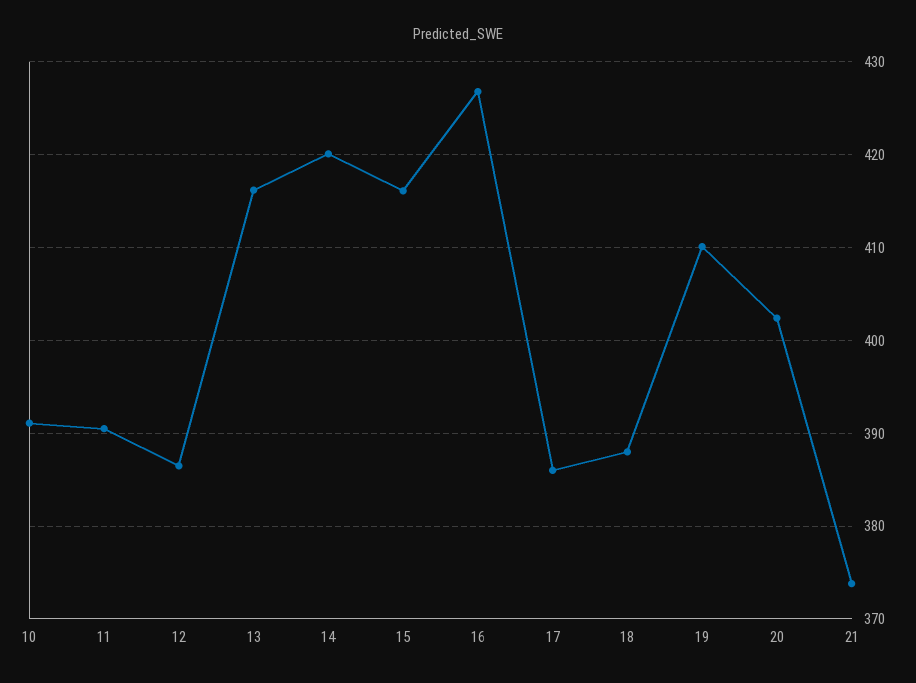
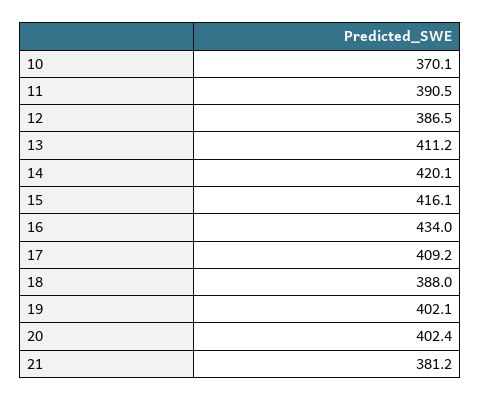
  {
-   "10": 391,
+   "10": 370.1,
    "11": 390.5,
    "12": 386.5,
-   "13": 416,
+   "13": 411.2,
    "14": 420.1,
    "15": 416.1,
-   "16": 427,
+   "16": 434,
-   "17": 386,
+   "17": 409.2,
    "18": 388,
-   "19": 410,
+   "19": 402.1,
    "20": 402.4,
-   "21": 374
+   "21": 381.2
  }

